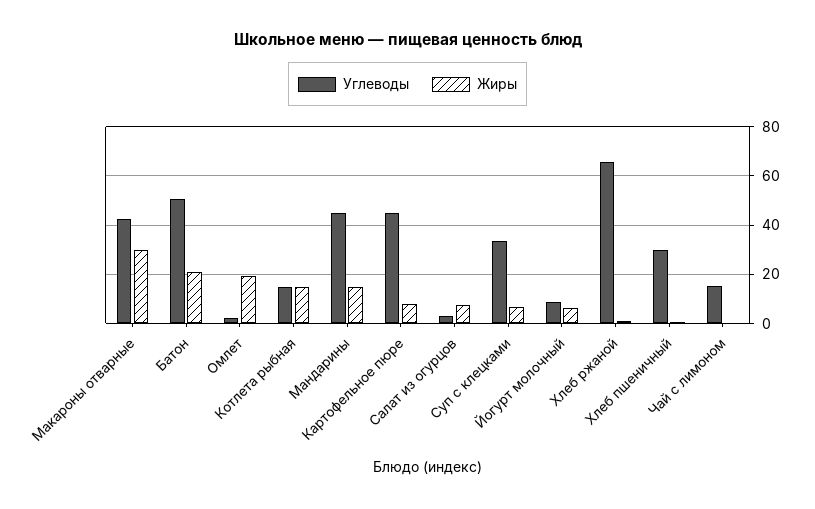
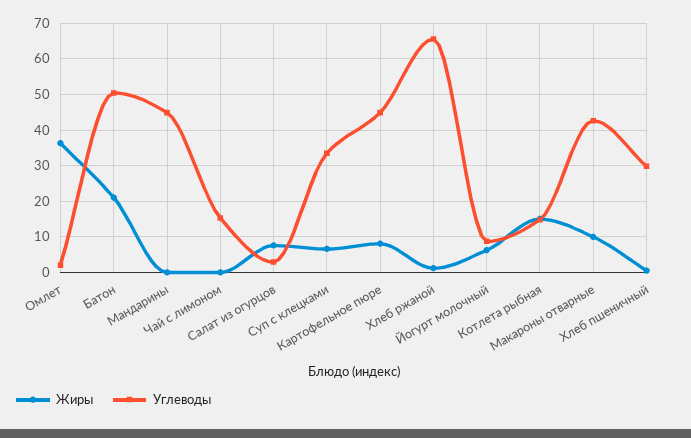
  {
    "Углеводы": {
      "Макароны отварные": 42,
      "Батон": 50,
      "Омлет": 2,
      "Котлета рыбная": 14,
      "Мандарины": 44,
      "Картофельное пюре": 44,
      "Салат из огурцов": 2,
      "Суп с клецками": 34,
      "Йогурт молочный": 8,
      "Хлеб ржаной": 66,
      "Хлеб пшеничный": 30,
      "Чай с лимоном": 16
    },
    "Жиры": {
-     "Макароны отварные": 30,
+     "Макароны отварные": 10,
      "Батон": 22,
-     "Омлет": 20,
+     "Омлет": 36,
      "Котлета рыбная": 16,
-     "Мандарины": 15,
+     "Мандарины": 0,
      "Картофельное пюре": 8,
      "Салат из огурцов": 8,
      "Суп с клецками": 6,
      "Йогурт молочный": 6,
      "Хлеб ржаной": 2,
      "Хлеб пшеничный": 0,
      "Чай с лимоном": 0
    }
  }

